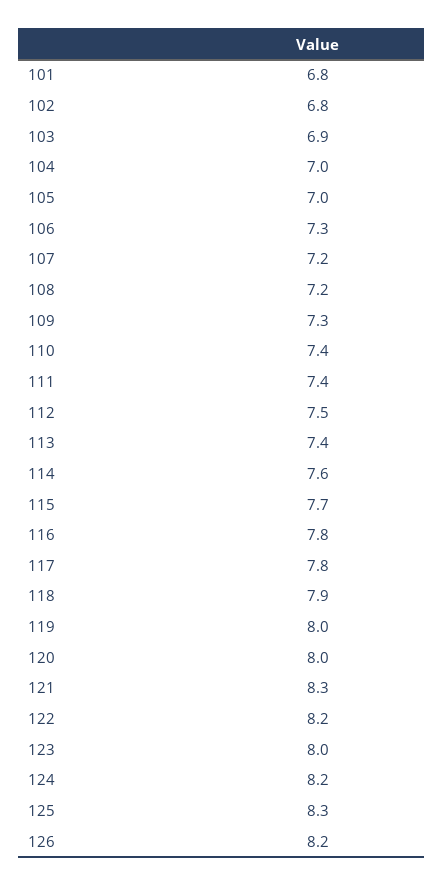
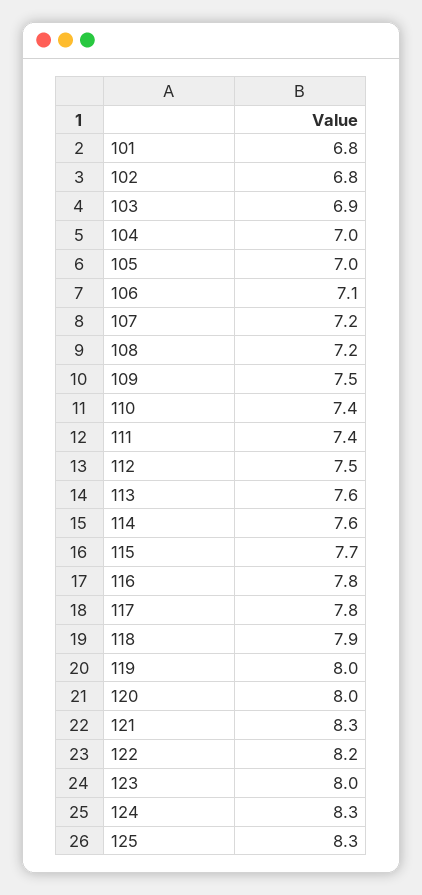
  {
    "101": 6.8,
    "102": 6.8,
    "103": 6.9,
    "104": 7,
    "105": 7,
-   "106": 7.3,
+   "106": 7.1,
    "107": 7.2,
    "108": 7.2,
-   "109": 7.3,
+   "109": 7.5,
    "110": 7.4,
    "111": 7.4,
    "112": 7.5,
-   "113": 7.4,
+   "113": 7.6,
    "114": 7.6,
    "115": 7.7,
    "116": 7.8,
    "117": 7.8,
    "118": 7.9,
    "119": 8,
    "120": 8,
    "121": 8.3,
    "122": 8.2,
    "123": 8,
-   "124": 8.2,
+   "124": 8.3,
-   "125": 8.3,
+   "125": 8.3
-   "126": 8.2
  }

